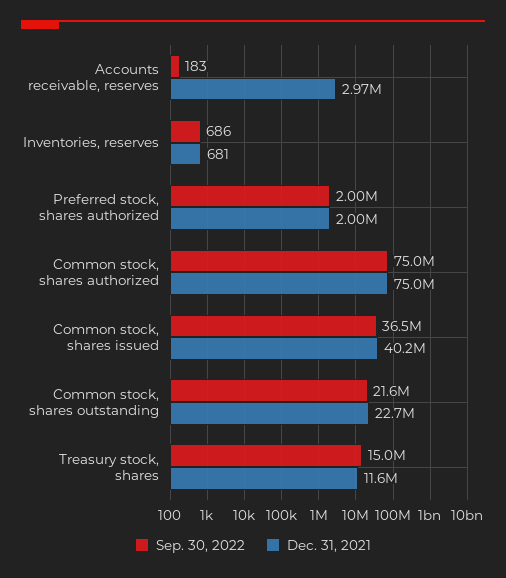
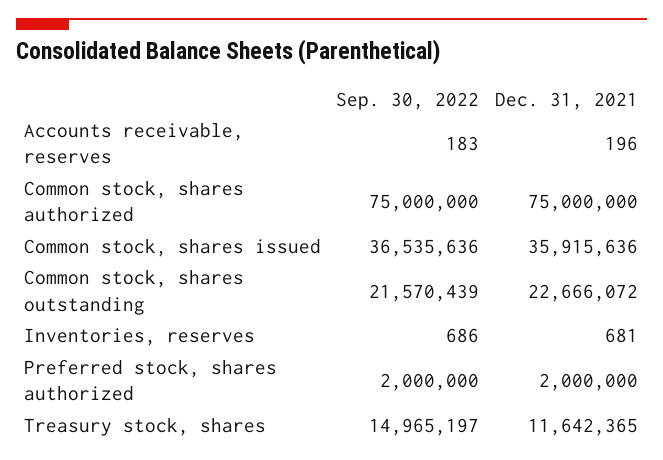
  {
    "Sep. 30, 2022": {
      "Accounts receivable, reserves": 183,
      "Inventories, reserves": 686,
      "Preferred stock, shares authorized": 2000000,
      "Common stock, shares authorized": 75000000,
      "Common stock, shares issued": 36535636,
      "Common stock, shares outstanding": 21570439,
      "Treasury stock, shares": 14965197
    },
    "Dec. 31, 2021": {
-     "Accounts receivable, reserves": 2970000,
+     "Accounts receivable, reserves": 196,
      "Inventories, reserves": 681,
      "Preferred stock, shares authorized": 2000000,
      "Common stock, shares authorized": 75000000,
-     "Common stock, shares issued": 40200000,
+     "Common stock, shares issued": 35915636,
      "Common stock, shares outstanding": 22666072,
      "Treasury stock, shares": 11642365
    }
  }

